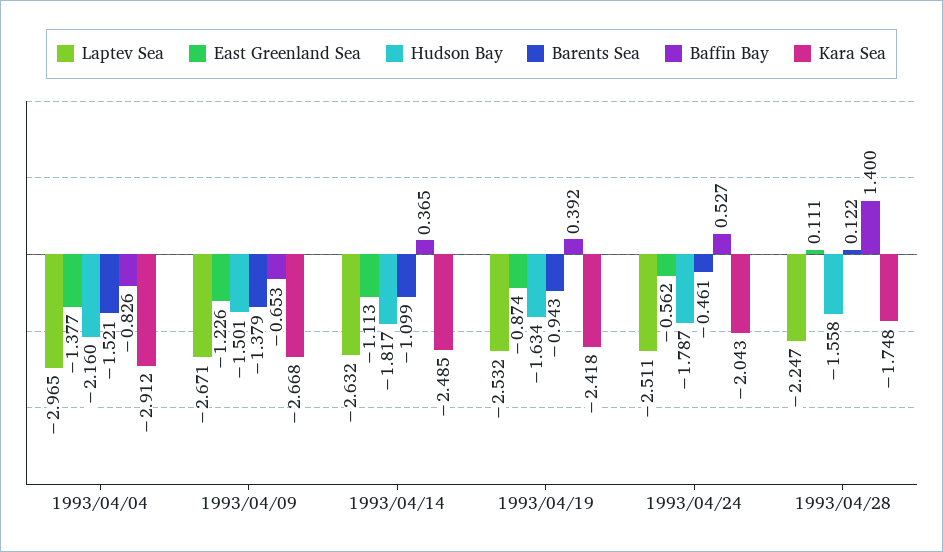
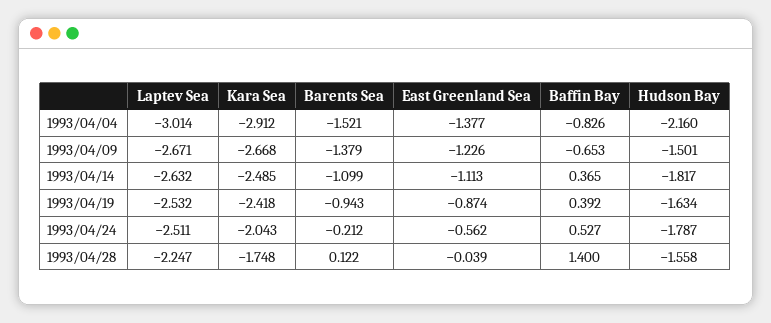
  {
    "Laptev Sea": {
-     "1993/04/04": -2.965,
+     "1993/04/04": -3.014,
      "1993/04/09": -2.671,
      "1993/04/14": -2.632,
      "1993/04/19": -2.532,
      "1993/04/24": -2.511,
      "1993/04/28": -2.247
    },
    "East Greenland Sea": {
      "1993/04/04": -1.377,
      "1993/04/09": -1.226,
      "1993/04/14": -1.113,
      "1993/04/19": -0.874,
      "1993/04/24": -0.562,
-     "1993/04/28": 0.111
+     "1993/04/28": -0.039
    },
    "Hudson Bay": {
      "1993/04/04": -2.16,
      "1993/04/09": -1.501,
      "1993/04/14": -1.817,
      "1993/04/19": -1.634,
      "1993/04/24": -1.787,
      "1993/04/28": -1.558
    },
    "Barents Sea": {
      "1993/04/04": -1.521,
      "1993/04/09": -1.379,
      "1993/04/14": -1.099,
      "1993/04/19": -0.943,
-     "1993/04/24": -0.461,
+     "1993/04/24": -0.212,
      "1993/04/28": 0.122
    },
    "Baffin Bay": {
      "1993/04/04": -0.826,
      "1993/04/09": -0.653,
      "1993/04/14": 0.365,
      "1993/04/19": 0.392,
      "1993/04/24": 0.527,
      "1993/04/28": 1.4
    },
    "Kara Sea": {
      "1993/04/04": -2.912,
      "1993/04/09": -2.668,
      "1993/04/14": -2.485,
      "1993/04/19": -2.418,
      "1993/04/24": -2.043,
      "1993/04/28": -1.748
    }
  }

